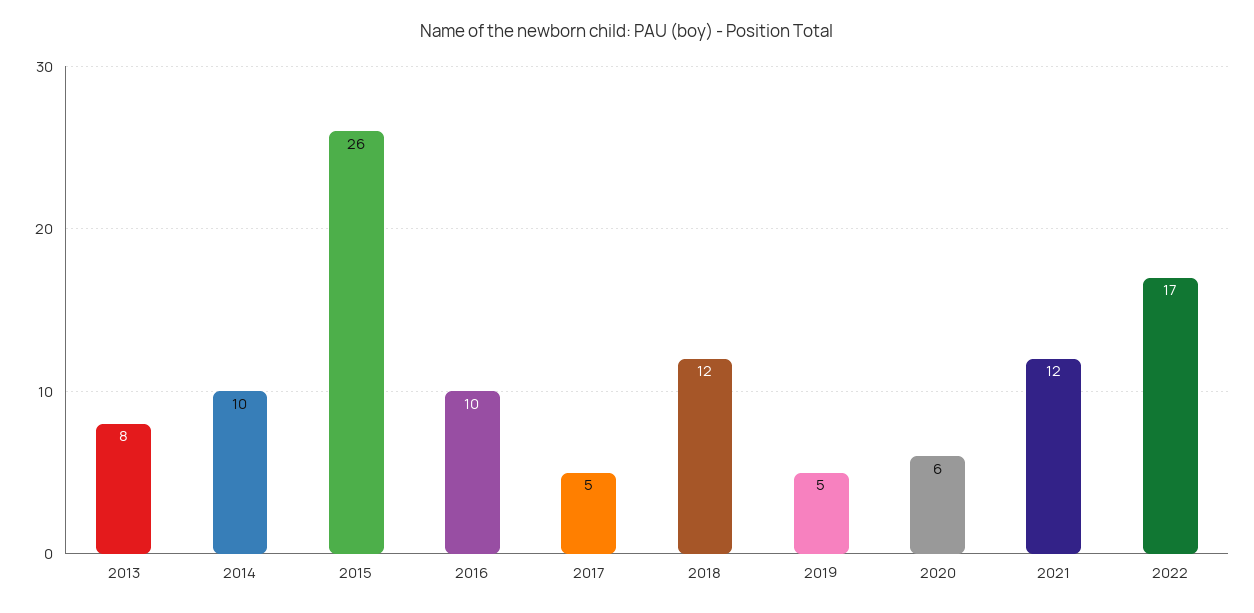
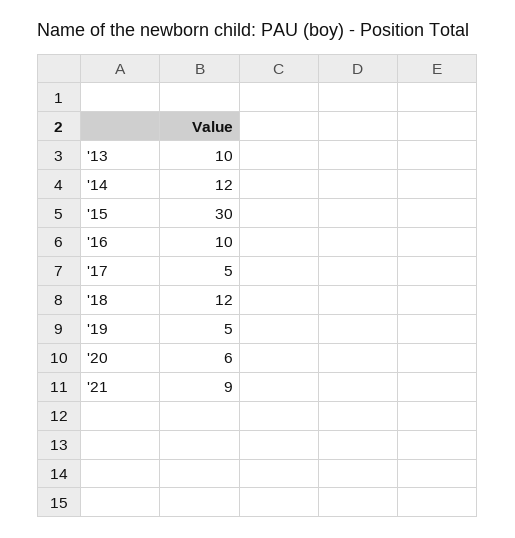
  {
-   "2013": 8,
+   "2013": 10,
-   "2014": 10,
+   "2014": 12,
-   "2015": 26,
+   "2015": 30,
    "2016": 10,
    "2017": 5,
    "2018": 12,
    "2019": 5,
    "2020": 6,
-   "2021": 12,
+   "2021": 9
-   "2022": 17
  }

